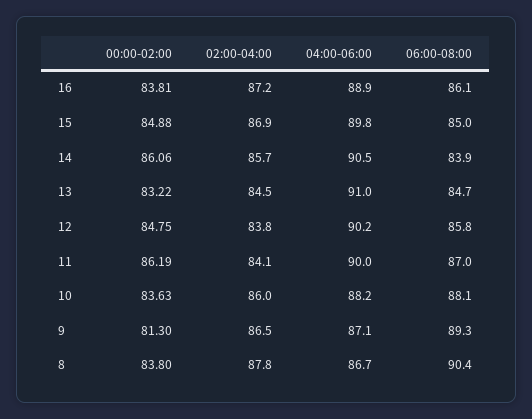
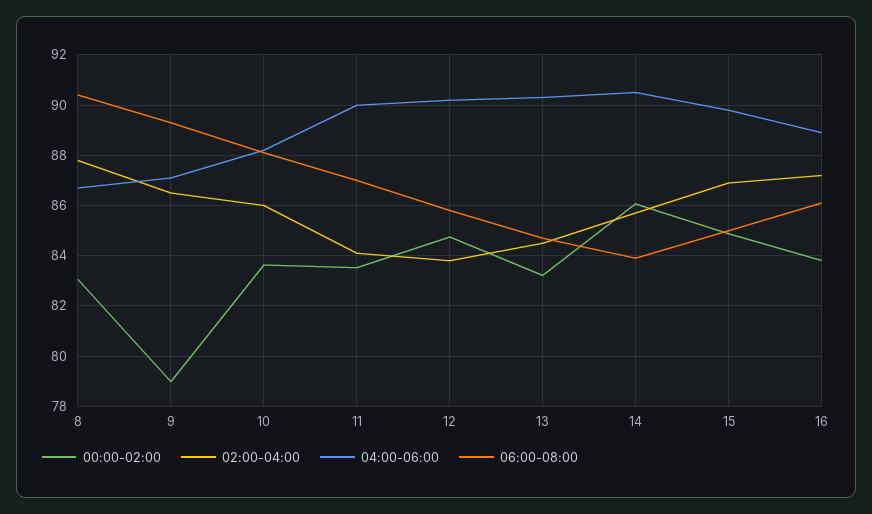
  {
    "00:00-02:00": {
      "16": 83.81,
      "15": 84.88,
      "14": 86.06,
      "13": 83.22,
      "12": 84.75,
-     "11": 86.19,
+     "11": 83.5,
      "10": 83.63,
-     "9": 81.3,
+     "9": 79,
-     "8": 83.8
+     "8": 83
    },
    "02:00-04:00": {
      "16": 87.2,
      "15": 86.9,
      "14": 85.7,
      "13": 84.5,
      "12": 83.8,
      "11": 84.1,
      "10": 86,
      "9": 86.5,
      "8": 87.8
    },
    "04:00-06:00": {
      "16": 88.9,
      "15": 89.8,
      "14": 90.5,
-     "13": 91,
+     "13": 90.25,
      "12": 90.2,
      "11": 90,
      "10": 88.2,
      "9": 87.1,
      "8": 86.7
    },
    "06:00-08:00": {
      "16": 86.1,
      "15": 85,
      "14": 83.9,
      "13": 84.7,
      "12": 85.8,
      "11": 87,
      "10": 88.1,
      "9": 89.3,
      "8": 90.4
    }
  }

